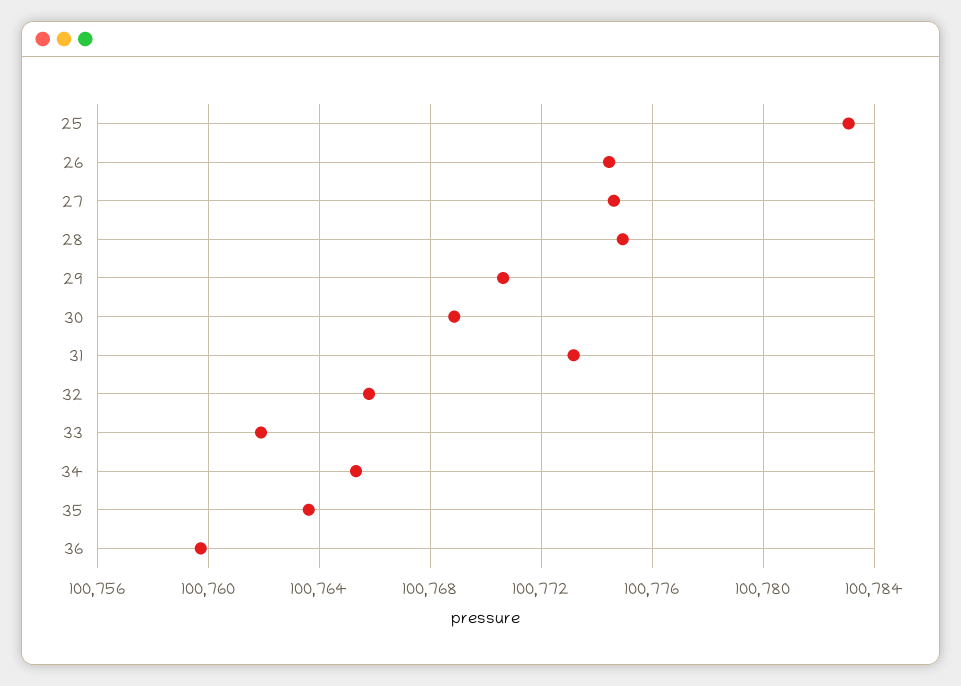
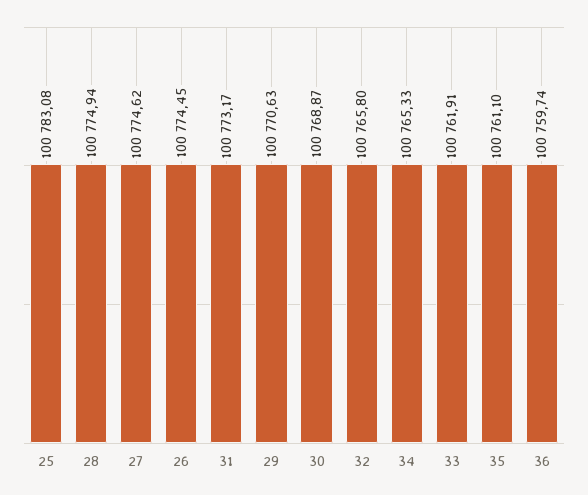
  {
    "25": 100783.08,
    "26": 100774.45,
    "27": 100774.62,
    "28": 100774.94,
    "29": 100770.63,
    "30": 100768.87,
    "31": 100773.17,
    "32": 100765.8,
    "33": 100761.91,
    "34": 100765.33,
-   "35": 100763.5,
+   "35": 100761.1,
    "36": 100759.74
  }

